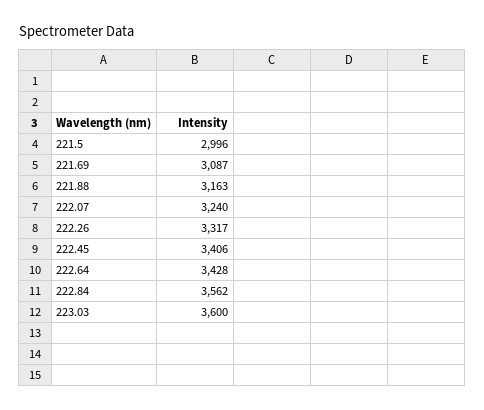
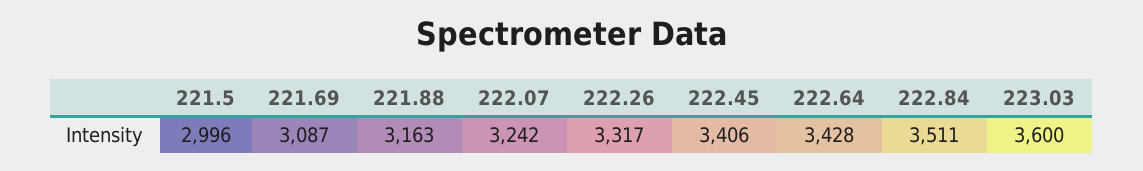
  {
    "221.5": 2996,
    "221.69": 3087,
    "221.88": 3163,
-   "222.07": 3240,
+   "222.07": 3242,
    "222.26": 3317,
    "222.45": 3406,
    "222.64": 3428,
-   "222.84": 3562,
+   "222.84": 3511,
    "223.03": 3600
  }

